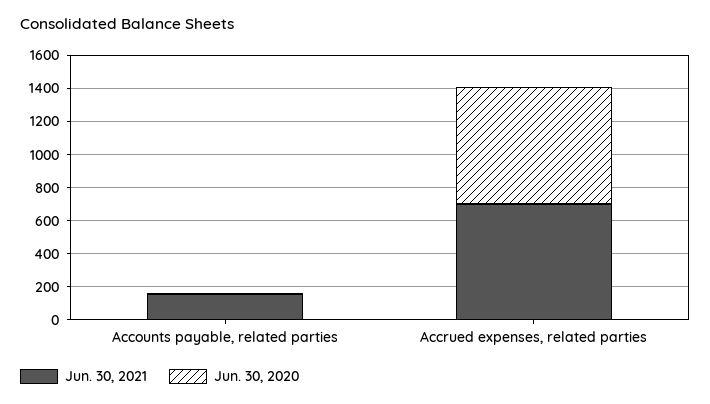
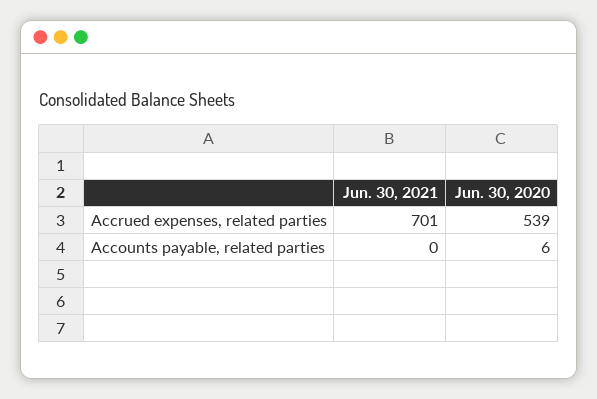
  {
    "Jun. 30, 2021": {
-     "Accounts payable, related parties": 150,
+     "Accounts payable, related parties": 0,
      "Accrued expenses, related parties": 701
    },
    "Jun. 30, 2020": {
      "Accounts payable, related parties": 6,
-     "Accrued expenses, related parties": 700
+     "Accrued expenses, related parties": 539
    }
  }

